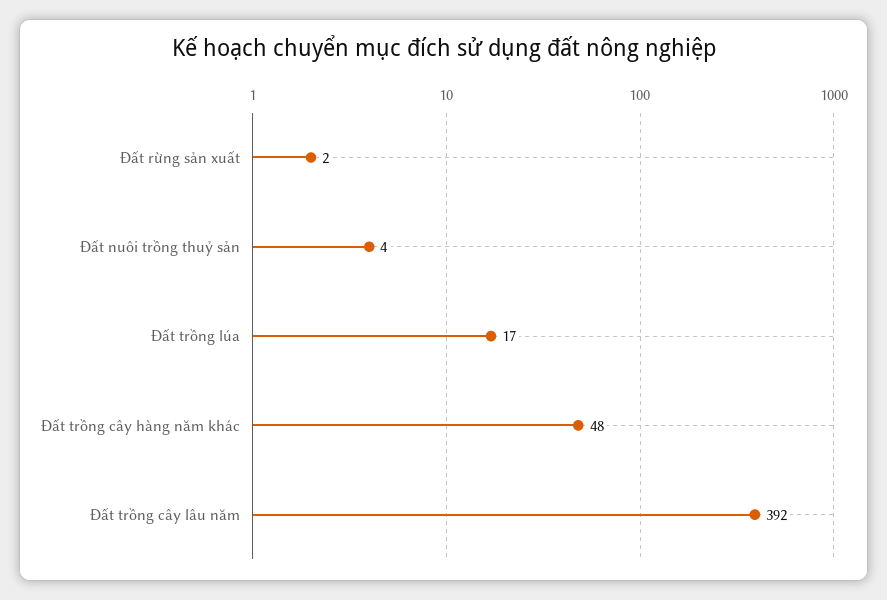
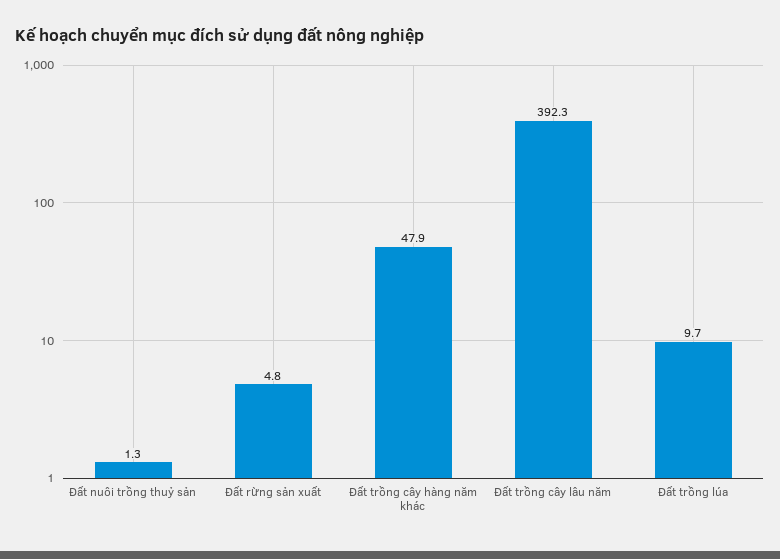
  {
-   "Đất rừng sản xuất": 2,
+   "Đất rừng sản xuất": 4.8,
-   "Đất nuôi trồng thuỷ sản": 4,
+   "Đất nuôi trồng thuỷ sản": 1.3,
-   "Đất trồng lúa": 17,
+   "Đất trồng lúa": 9.7,
    "Đất trồng cây hàng năm khác": 47.9,
    "Đất trồng cây lâu năm": 392.3
  }

